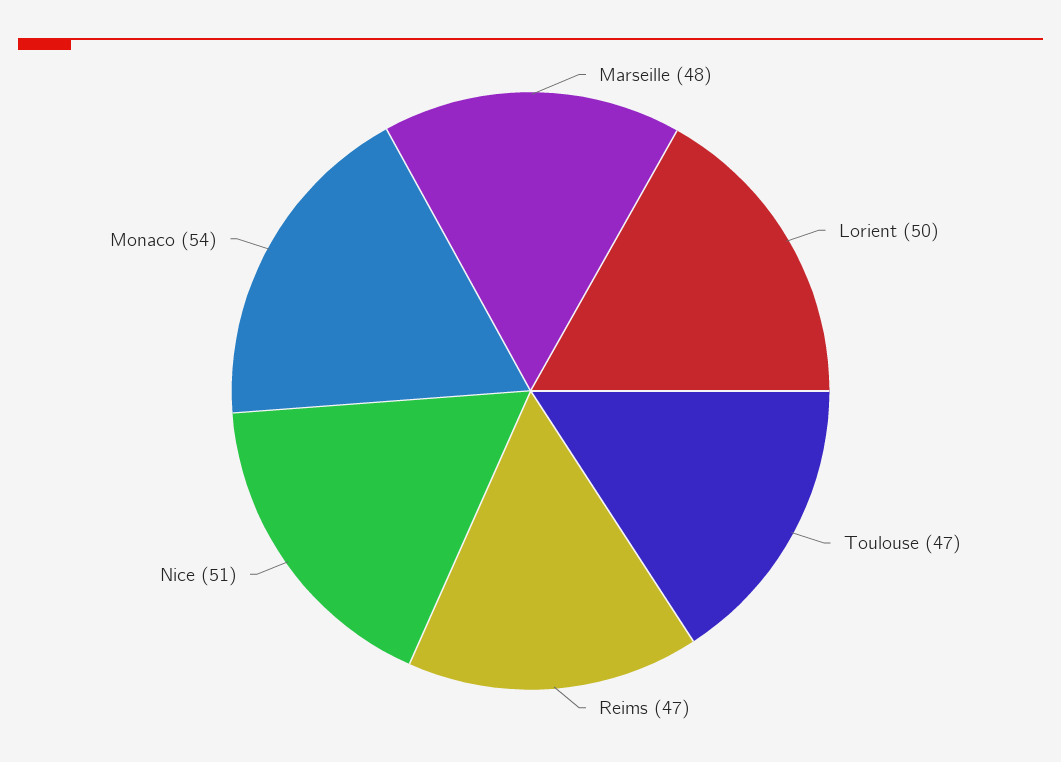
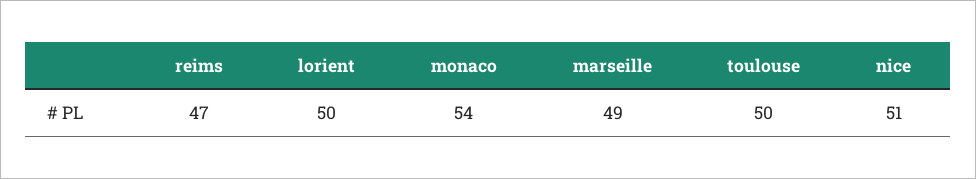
  {
-   "Marseille": 48,
+   "Marseille": 49,
    "Lorient": 50,
-   "Toulouse": 47,
+   "Toulouse": 50,
    "Reims": 47,
    "Nice": 51,
    "Monaco": 54
  }

